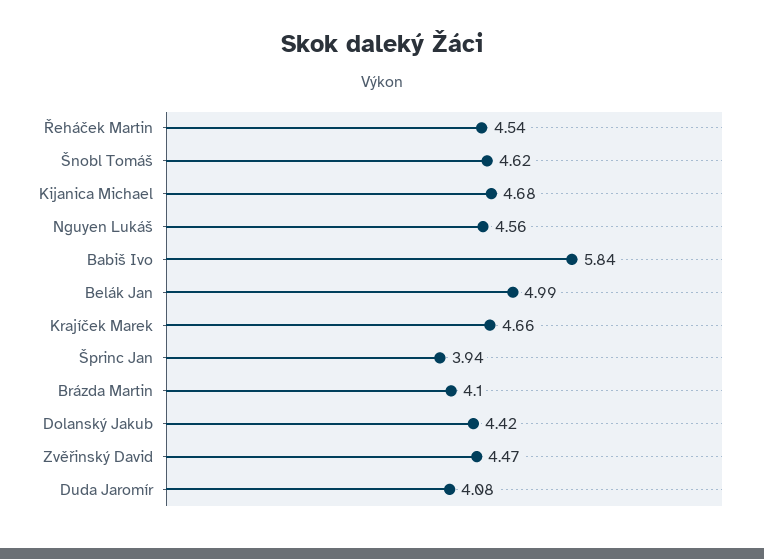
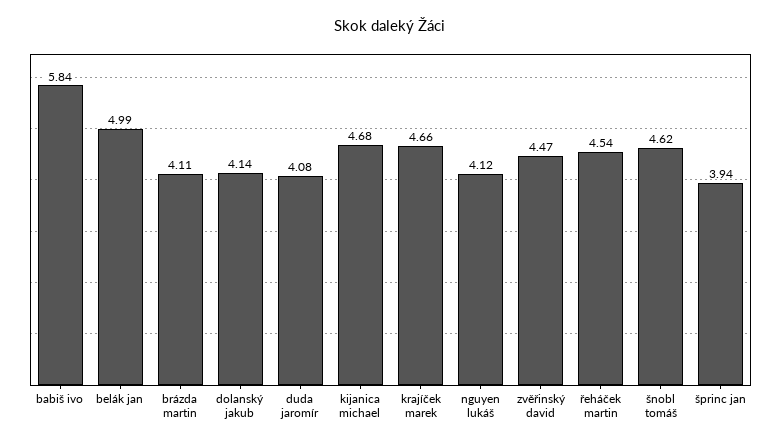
  {
    "Řeháček Martin": 4.54,
    "Šnobl Tomáš": 4.62,
    "Kijanica Michael": 4.68,
-   "Nguyen Lukáš": 4.56,
+   "Nguyen Lukáš": 4.12,
    "Babiš Ivo": 5.84,
    "Belák Jan": 4.99,
    "Krajíček Marek": 4.66,
    "Šprinc Jan": 3.94,
-   "Brázda Martin": 4.1,
+   "Brázda Martin": 4.11,
-   "Dolanský Jakub": 4.42,
+   "Dolanský Jakub": 4.14,
    "Zvěřinský David": 4.47,
    "Duda Jaromír": 4.08
  }

